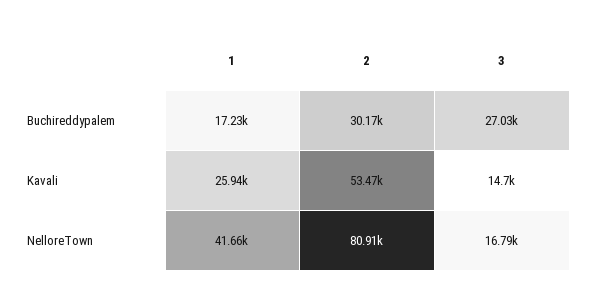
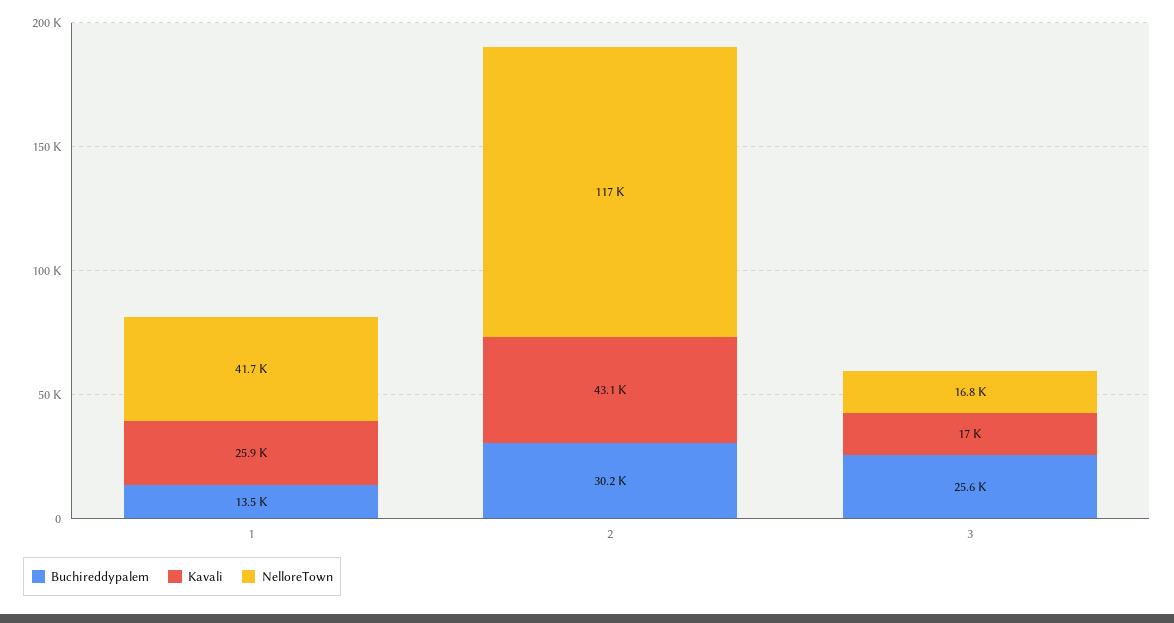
  {
    "Buchireddypalem": {
-     "1": 17230,
+     "1": 13500,
      "2": 30170,
-     "3": 27030
+     "3": 25600
    },
    "Kavali": {
      "1": 25940,
-     "2": 53470,
+     "2": 43100,
-     "3": 14700
+     "3": 17000
    },
    "NelloreTown": {
      "1": 41660,
-     "2": 80910,
+     "2": 117000,
      "3": 16790
    }
  }

